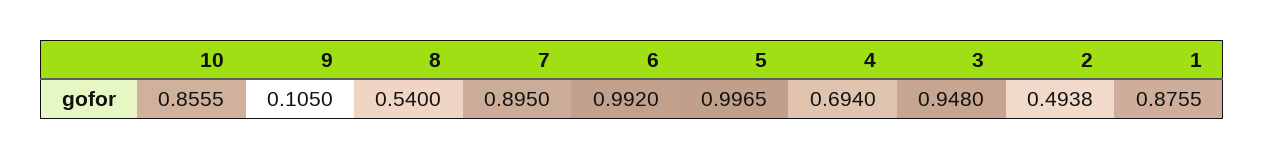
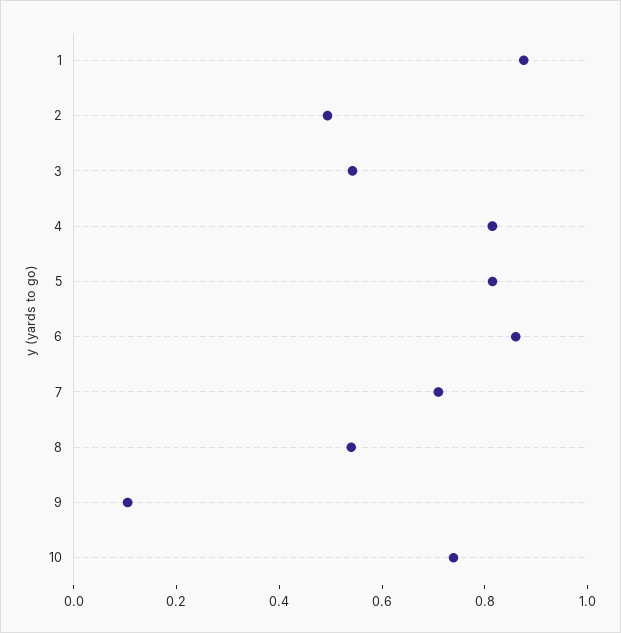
  {
-   "10": 0.8555,
+   "10": 0.75,
    "9": 0.105,
    "8": 0.54,
-   "7": 0.895,
+   "7": 0.7,
-   "6": 0.992,
+   "6": 0.85,
-   "5": 0.9965,
+   "5": 0.8,
-   "4": 0.694,
+   "4": 0.8,
-   "3": 0.948,
+   "3": 0.55,
    "2": 0.4938,
    "1": 0.8755
  }

